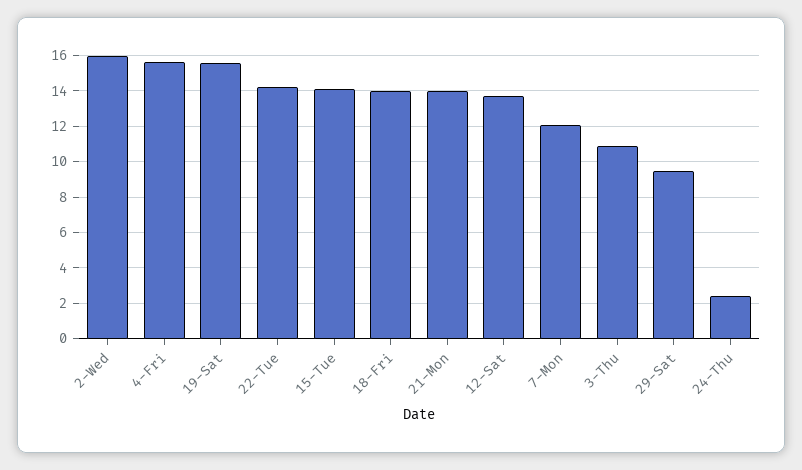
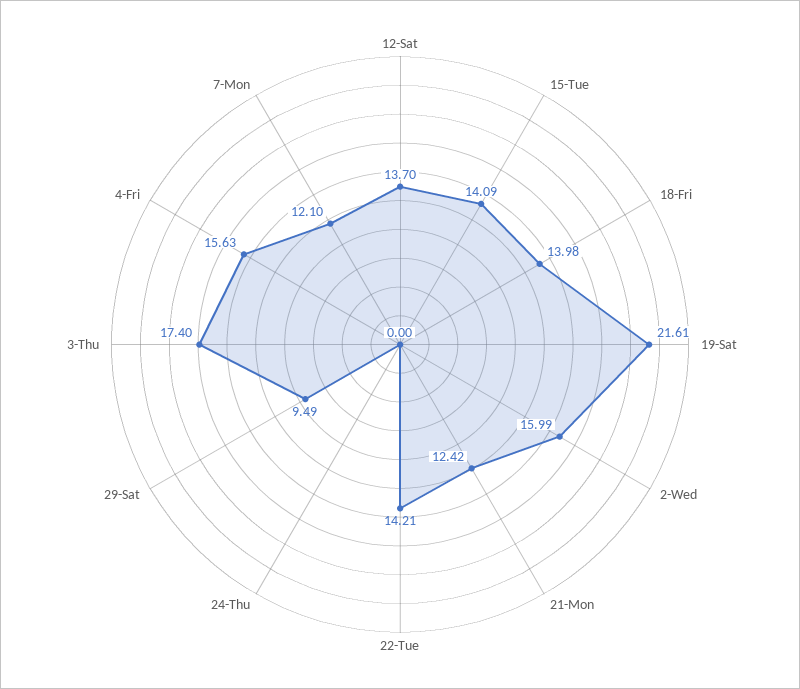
  {
    "2-Wed": 15.99,
    "4-Fri": 15.63,
-   "19-Sat": 15.5,
+   "19-Sat": 21.61,
    "22-Tue": 14.21,
    "15-Tue": 14.09,
    "18-Fri": 13.98,
-   "21-Mon": 14,
+   "21-Mon": 12.42,
    "12-Sat": 13.7,
    "7-Mon": 12.1,
-   "3-Thu": 11,
+   "3-Thu": 17.4,
    "29-Sat": 9.49,
-   "24-Thu": 2.5
+   "24-Thu": 0
  }

